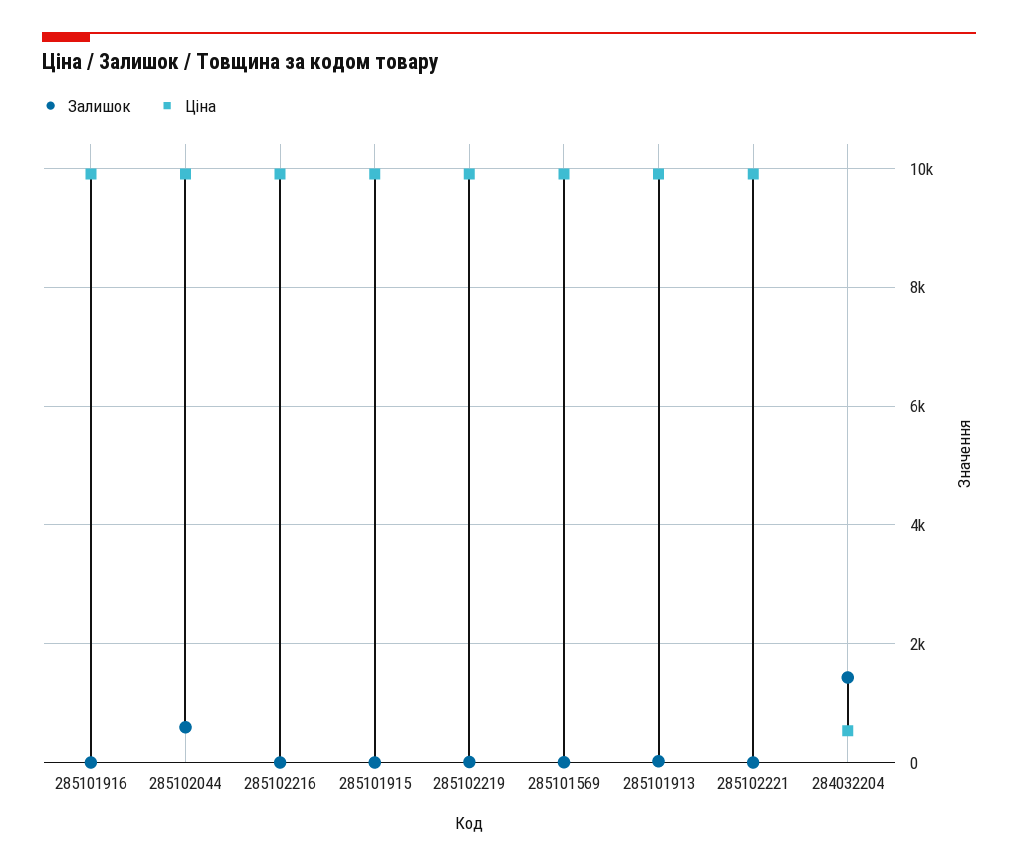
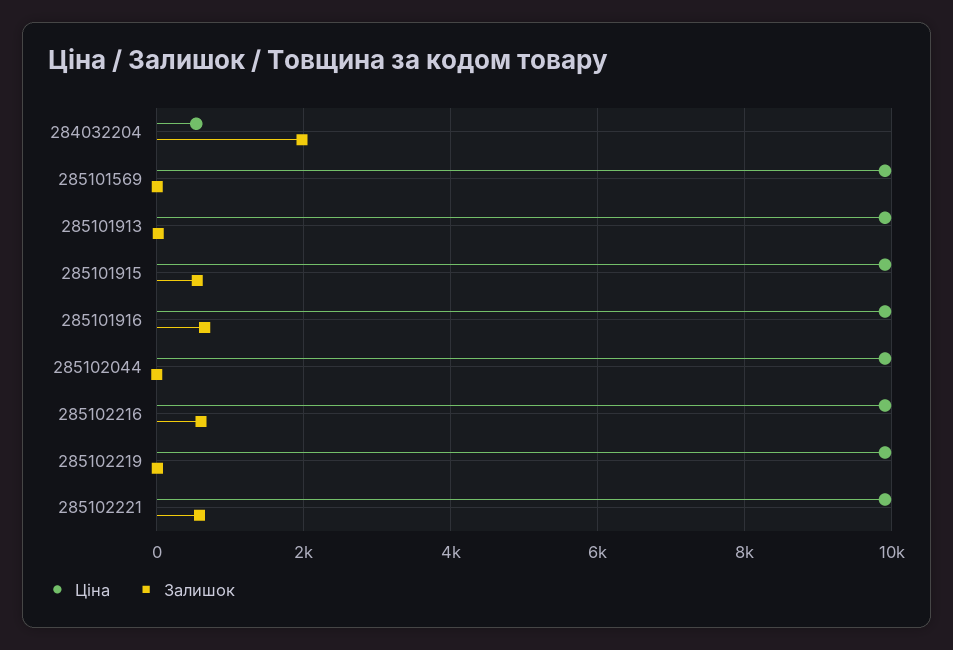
  {
    "Залишок": {
-     "285101916": 0,
+     "285101916": 600,
-     "285102044": 600,
+     "285102044": 0,
-     "285102216": 0,
+     "285102216": 600,
-     "285101915": 0,
+     "285101915": 600,
      "285102219": 0,
      "285101569": 0,
      "285101913": 0,
-     "285102221": 0,
+     "285102221": 600,
-     "284032204": 1400
+     "284032204": 2000
    },
    "Ціна": {
      "285101916": 10000,
      "285102044": 10000,
      "285102216": 10000,
      "285101915": 10000,
      "285102219": 10000,
      "285101569": 10000,
      "285101913": 10000,
      "285102221": 10000,
      "284032204": 600
    }
  }

